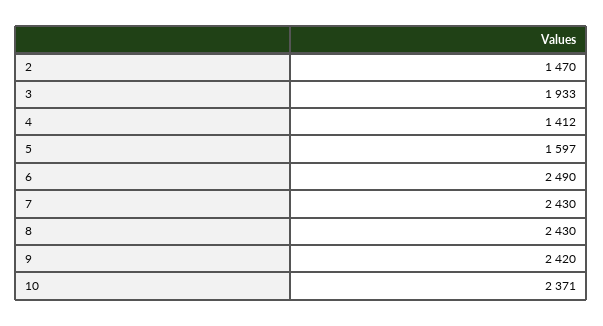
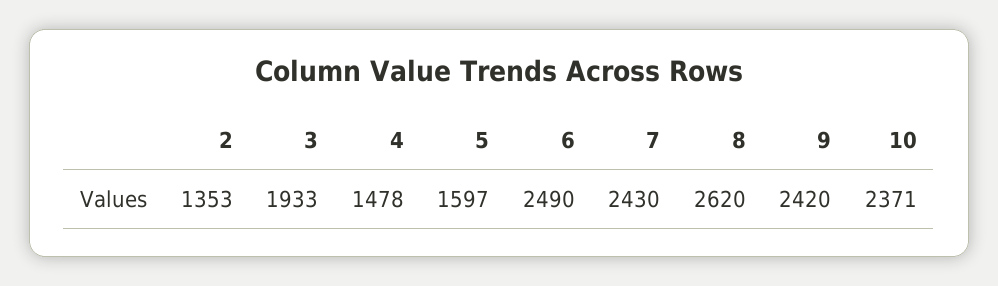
  {
-   "2": 1470,
+   "2": 1353,
    "3": 1933,
-   "4": 1412,
+   "4": 1478,
    "5": 1597,
    "6": 2490,
    "7": 2430,
-   "8": 2430,
+   "8": 2620,
    "9": 2420,
    "10": 2371
  }

